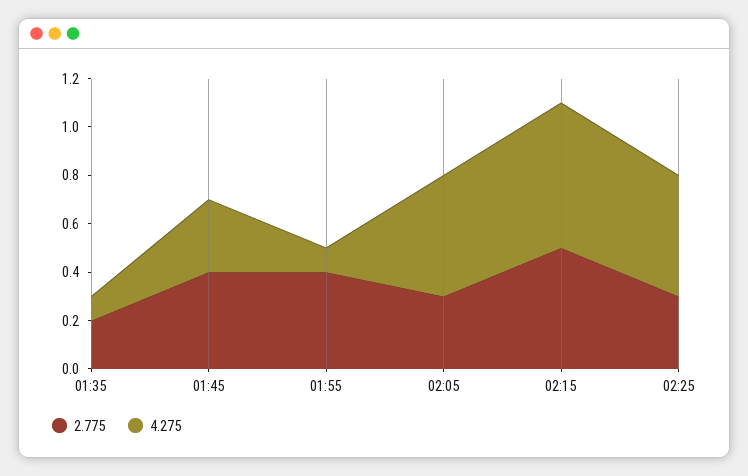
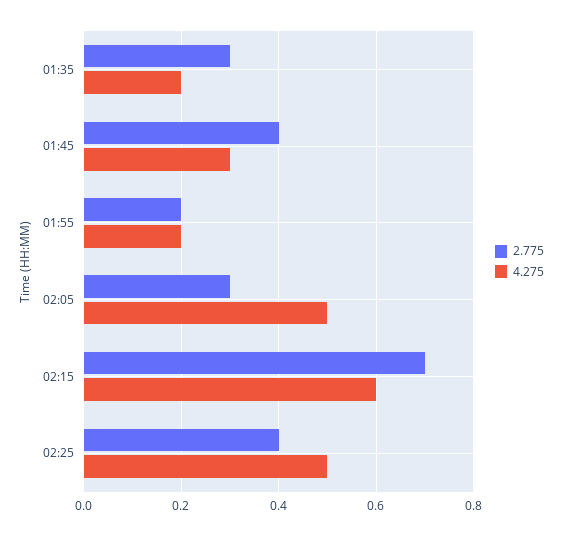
  {
    "2.775": {
-     "01:35": 0.2,
+     "01:35": 0.3,
      "01:45": 0.4,
-     "01:55": 0.4,
+     "01:55": 0.2,
      "02:05": 0.3,
-     "02:15": 0.5,
+     "02:15": 0.7,
-     "02:25": 0.3
+     "02:25": 0.4
    },
    "4.275": {
-     "01:35": 0.1,
+     "01:35": 0.2,
      "01:45": 0.3,
-     "01:55": 0.1,
+     "01:55": 0.2,
      "02:05": 0.5,
      "02:15": 0.6,
      "02:25": 0.5
    }
  }

